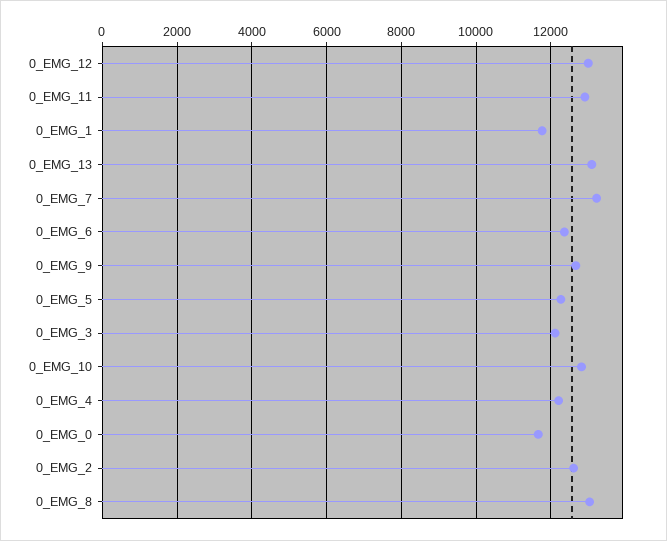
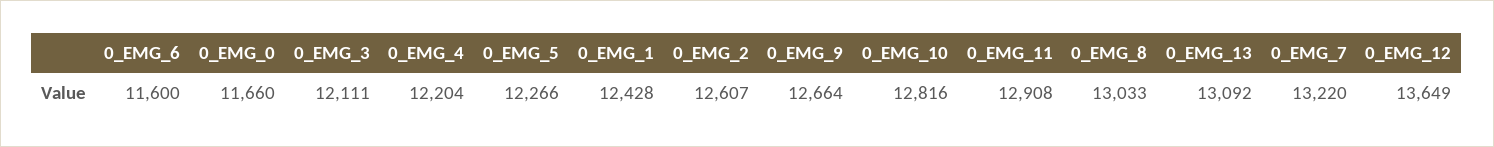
  {
-   "0_EMG_12": 13000,
+   "0_EMG_12": 13649,
    "0_EMG_11": 12908,
-   "0_EMG_1": 11800,
+   "0_EMG_1": 12428,
    "0_EMG_13": 13092,
    "0_EMG_7": 13220,
-   "0_EMG_6": 12400,
+   "0_EMG_6": 11600,
    "0_EMG_9": 12664,
    "0_EMG_5": 12266,
    "0_EMG_3": 12111,
    "0_EMG_10": 12816,
    "0_EMG_4": 12204,
    "0_EMG_0": 11660,
    "0_EMG_2": 12607,
    "0_EMG_8": 13033
  }

